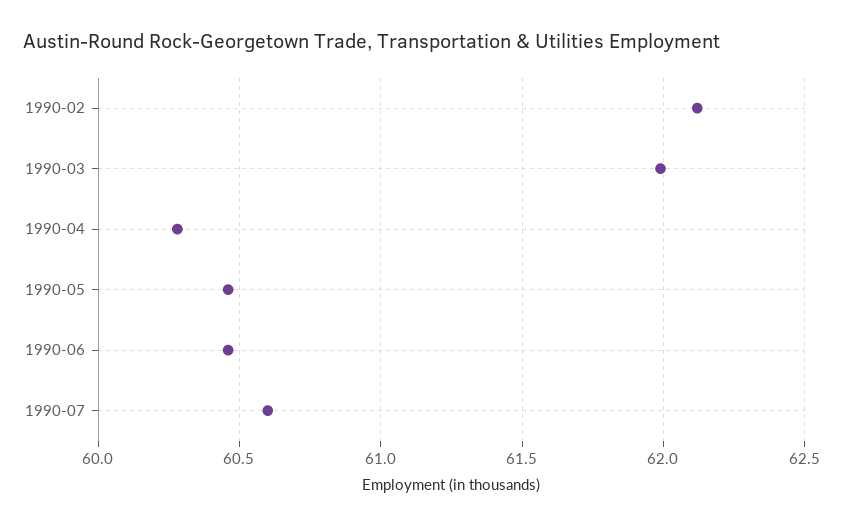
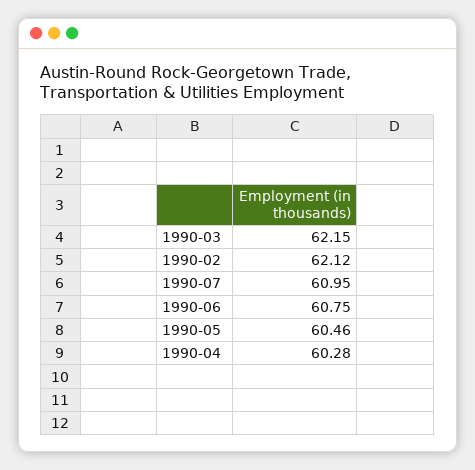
  {
    "1990-02": 62.12,
-   "1990-03": 62,
+   "1990-03": 62.15,
    "1990-04": 60.28,
    "1990-05": 60.46,
-   "1990-06": 60.45,
+   "1990-06": 60.75,
-   "1990-07": 60.6
+   "1990-07": 60.95
  }

